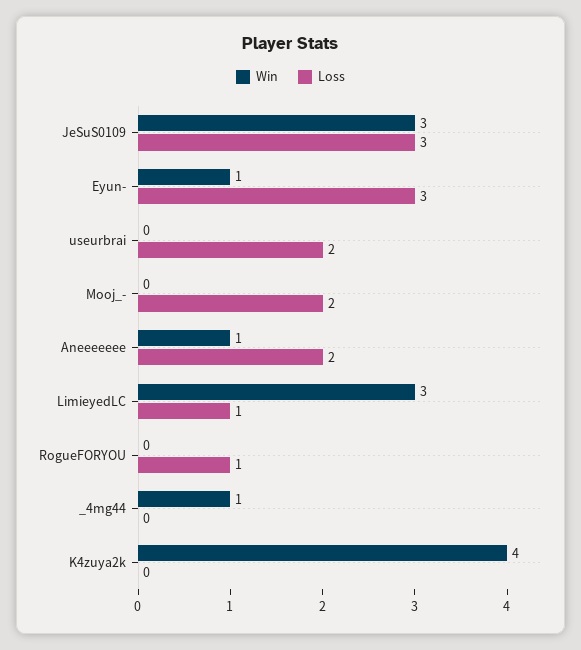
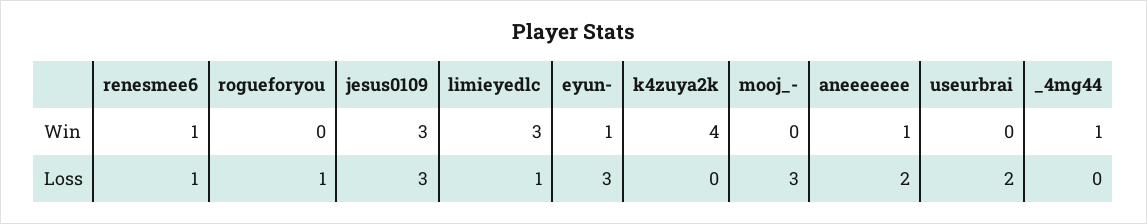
  {
    "Win": {
      "JeSuS0109": 3,
      "Eyun-": 1,
      "useurbrai": 0,
      "Mooj_-": 0,
      "Aneeeeeee": 1,
      "LimieyedLC": 3,
      "RogueFORYOU": 0,
      "_4mg44": 1,
-     "K4zuya2k": 4
+     "K4zuya2k": 4,
+     "renesmee6": 1
    },
    "Loss": {
      "JeSuS0109": 3,
      "Eyun-": 3,
      "useurbrai": 2,
-     "Mooj_-": 2,
+     "Mooj_-": 3,
      "Aneeeeeee": 2,
      "LimieyedLC": 1,
      "RogueFORYOU": 1,
      "_4mg44": 0,
-     "K4zuya2k": 0
+     "K4zuya2k": 0,
+     "renesmee6": 1
    }
  }

